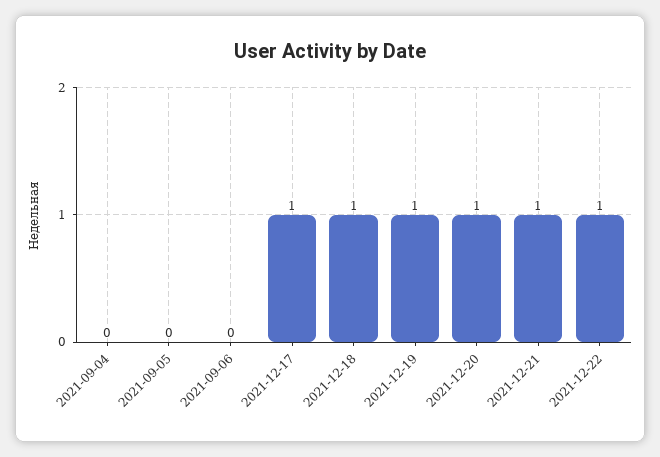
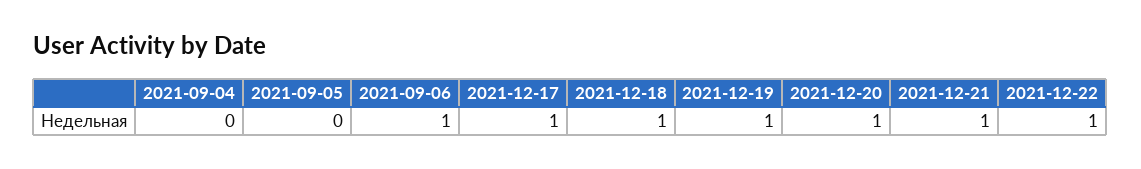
  {
    "2021-09-04": 0,
    "2021-09-05": 0,
-   "2021-09-06": 0,
+   "2021-09-06": 1,
    "2021-12-17": 1,
    "2021-12-18": 1,
    "2021-12-19": 1,
    "2021-12-20": 1,
    "2021-12-21": 1,
    "2021-12-22": 1
  }

